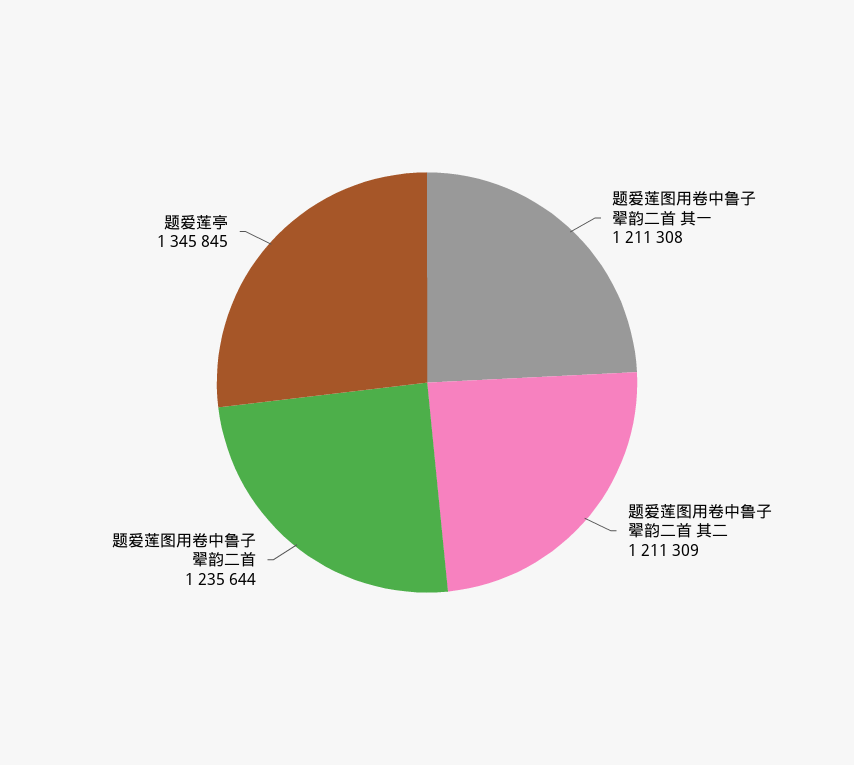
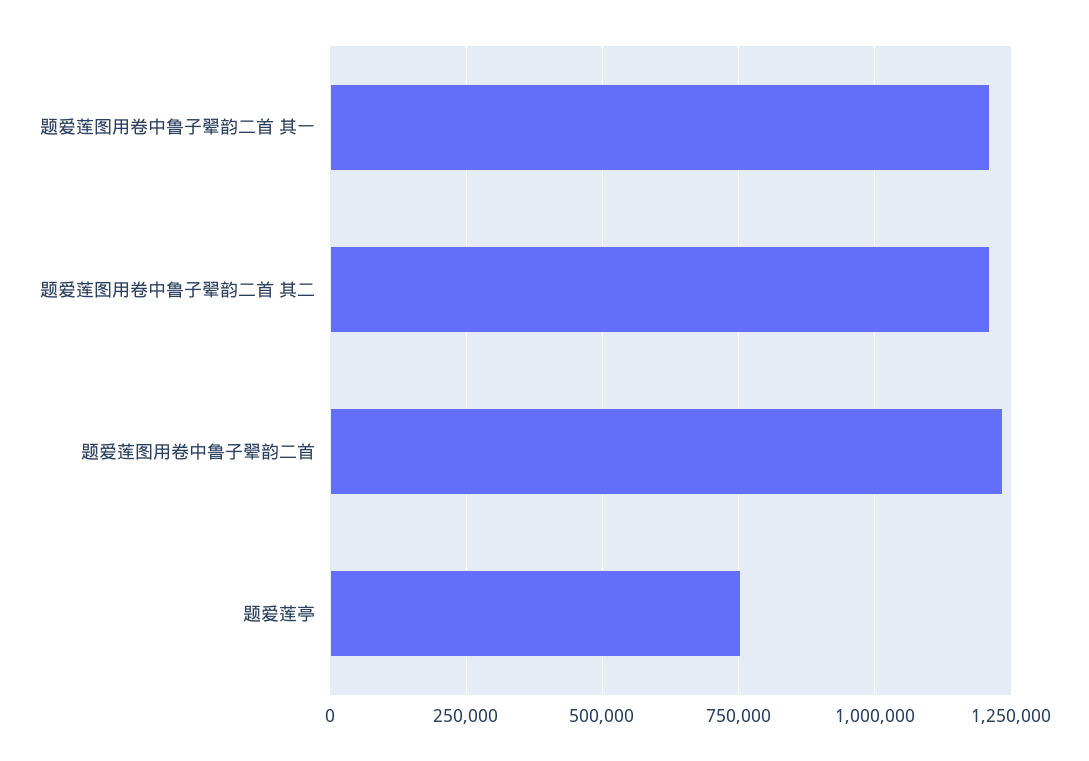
  {
    "题爱莲图用卷中鲁子翚韵二首 其一": 1211308,
    "题爱莲图用卷中鲁子翚韵二首 其二": 1211309,
    "题爱莲图用卷中鲁子翚韵二首": 1235644,
-   "题爱莲亭": 1345845
+   "题爱莲亭": 750000
  }

